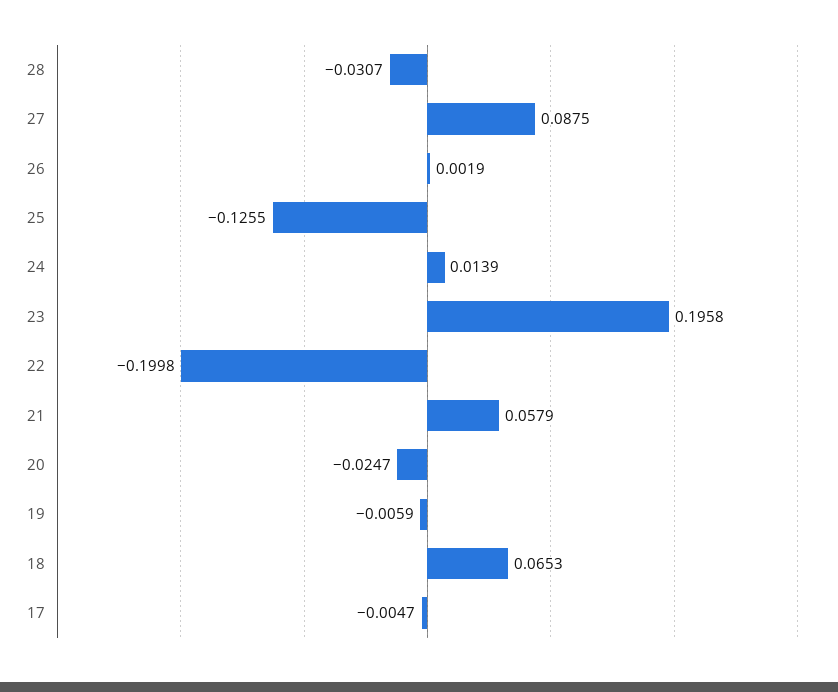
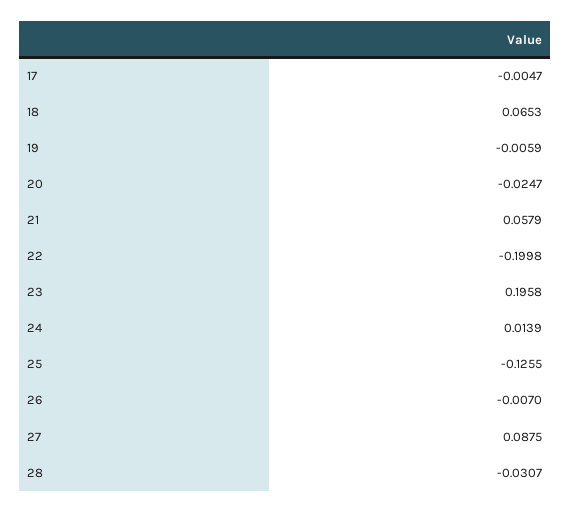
  {
    "28": -0.0307,
    "27": 0.0875,
-   "26": 0.0019,
+   "26": -0.007,
    "25": -0.1255,
    "24": 0.0139,
    "23": 0.1958,
    "22": -0.1998,
    "21": 0.0579,
    "20": -0.0247,
    "19": -0.0059,
    "18": 0.0653,
    "17": -0.0047
  }

